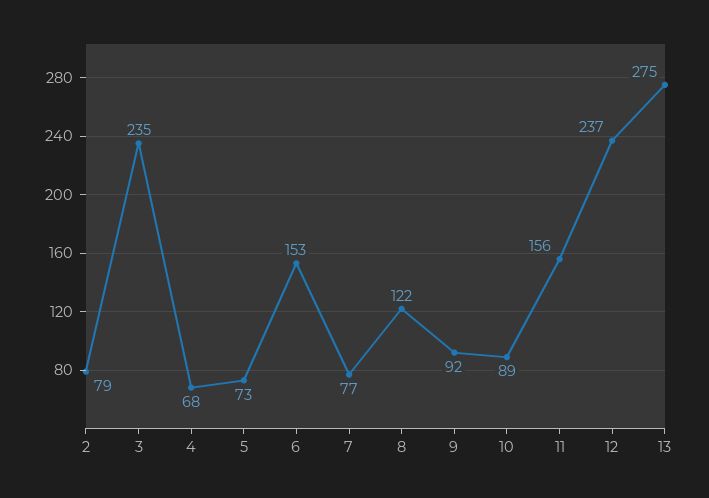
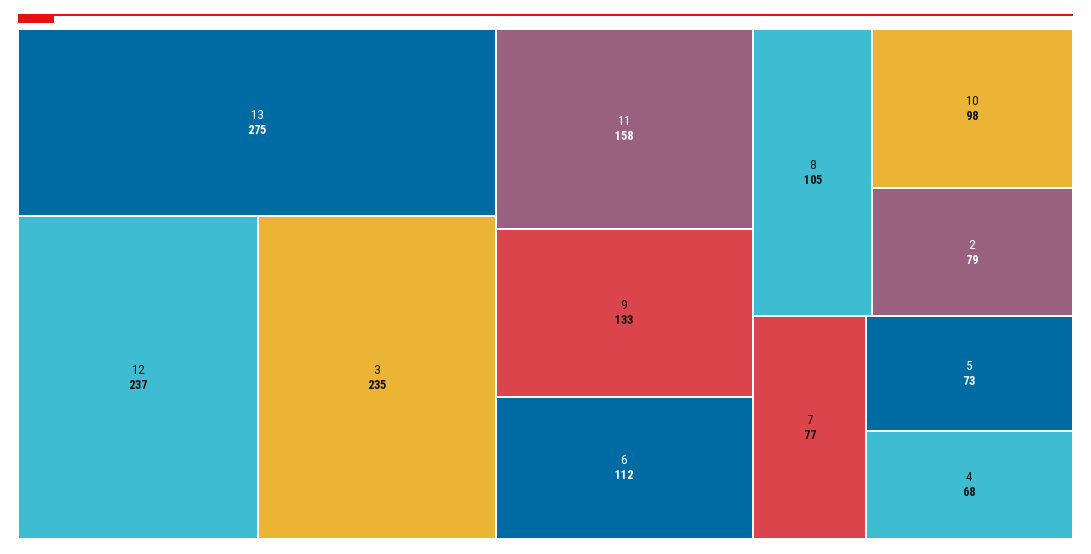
  {
    "2": 79,
    "3": 235,
    "4": 68,
    "5": 73,
-   "6": 153,
+   "6": 112,
    "7": 77,
-   "8": 122,
+   "8": 105,
-   "9": 92,
+   "9": 133,
-   "10": 89,
+   "10": 98,
-   "11": 156,
+   "11": 158,
    "12": 237,
    "13": 275
  }

